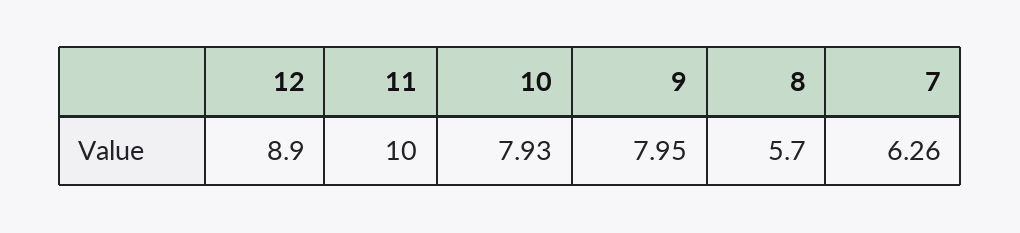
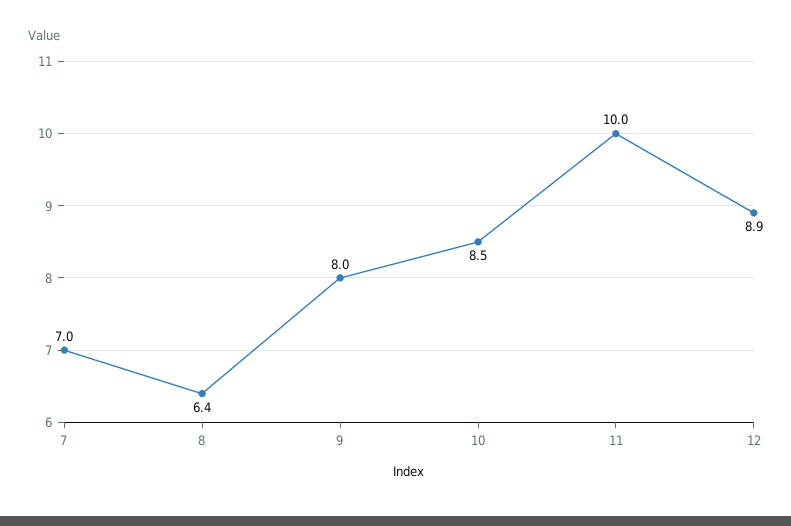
  {
    "12": 8.9,
    "11": 10,
-   "10": 7.93,
+   "10": 8.5,
    "9": 7.95,
-   "8": 5.7,
+   "8": 6.4,
-   "7": 6.26
+   "7": 7
  }

